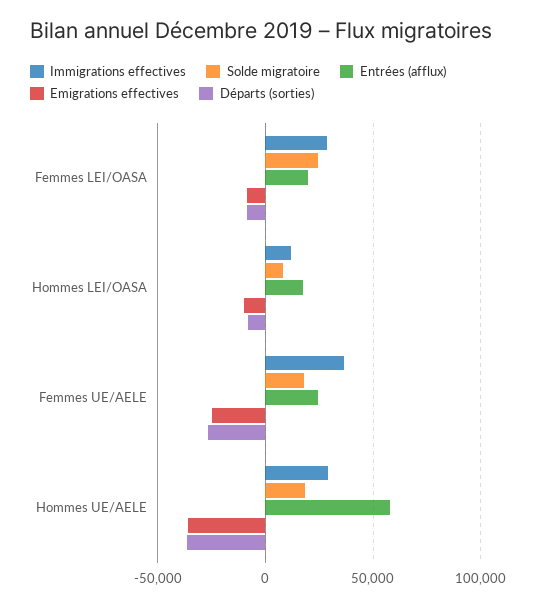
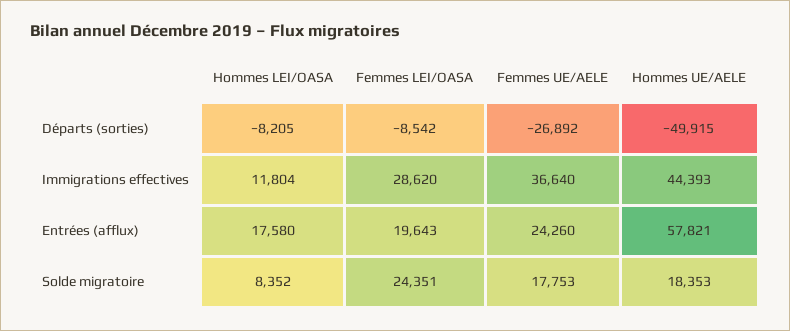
  {
    "Immigrations effectives": {
      "Femmes LEI/OASA": 28620,
      "Hommes LEI/OASA": 11804,
      "Femmes UE/AELE": 36640,
-     "Hommes UE/AELE": 30000
+     "Hommes UE/AELE": 44393
    },
    "Solde migratoire": {
      "Femmes LEI/OASA": 24351,
      "Hommes LEI/OASA": 8352,
      "Femmes UE/AELE": 17753,
      "Hommes UE/AELE": 18353
    },
    "Entrées (afflux)": {
      "Femmes LEI/OASA": 19643,
      "Hommes LEI/OASA": 17580,
      "Femmes UE/AELE": 24260,
      "Hommes UE/AELE": 57821
    },
-   "Emigrations effectives": {
-     "Femmes LEI/OASA": -10000,
-     "Hommes LEI/OASA": -10000,
-     "Femmes UE/AELE": -25000,
-     "Hommes UE/AELE": -35000
-   },
    "Départs (sorties)": {
      "Femmes LEI/OASA": -8542,
      "Hommes LEI/OASA": -8205,
      "Femmes UE/AELE": -26892,
-     "Hommes UE/AELE": -35000
+     "Hommes UE/AELE": -49915
    }
  }

